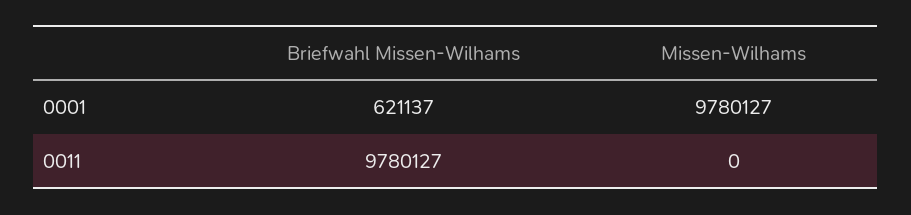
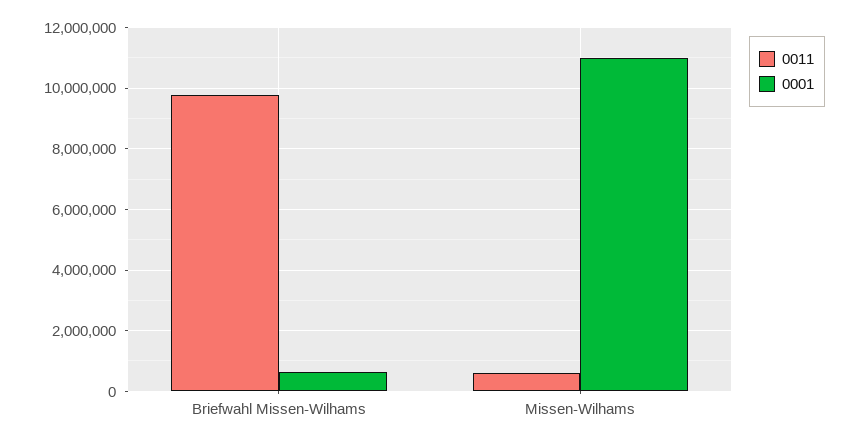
  {
    "0001": {
      "Briefwahl Missen-Wilhams": 621137,
-     "Missen-Wilhams": 9780127
+     "Missen-Wilhams": 11000000
    },
    "0011": {
      "Briefwahl Missen-Wilhams": 9780127,
-     "Missen-Wilhams": 0
+     "Missen-Wilhams": 600000
    }
  }

